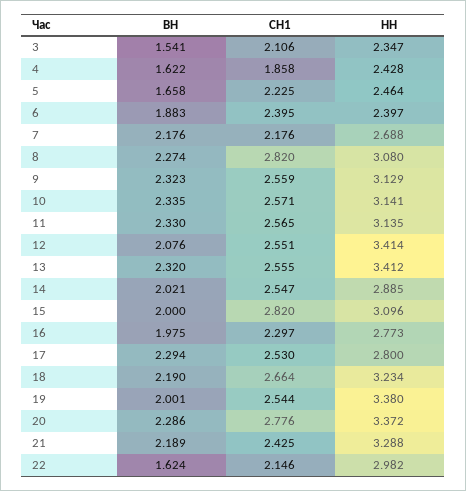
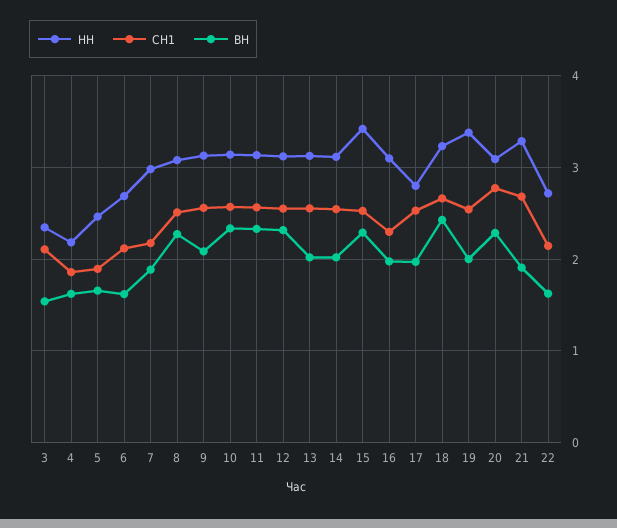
  {
    "ВН": {
      "3": 1.541,
      "4": 1.622,
      "5": 1.658,
-     "6": 1.883,
+     "6": 1.6,
-     "7": 2.176,
+     "7": 1.9,
      "8": 2.274,
-     "9": 2.323,
+     "9": 2.1,
      "10": 2.335,
      "11": 2.33,
-     "12": 2.076,
+     "12": 2.3,
-     "13": 2.32,
+     "13": 2,
      "14": 2.021,
-     "15": 2,
+     "15": 2.3,
      "16": 1.975,
-     "17": 2.294,
+     "17": 2,
-     "18": 2.19,
+     "18": 2.4,
      "19": 2.001,
      "20": 2.286,
-     "21": 2.189,
+     "21": 1.9,
      "22": 1.624
    },
    "СН1": {
      "3": 2.106,
      "4": 1.858,
-     "5": 2.225,
+     "5": 1.9,
-     "6": 2.395,
+     "6": 2.1,
      "7": 2.176,
-     "8": 2.82,
+     "8": 2.5,
      "9": 2.559,
      "10": 2.571,
      "11": 2.565,
      "12": 2.551,
      "13": 2.555,
      "14": 2.547,
-     "15": 2.82,
+     "15": 2.5,
      "16": 2.297,
      "17": 2.53,
      "18": 2.664,
      "19": 2.544,
      "20": 2.776,
-     "21": 2.425,
+     "21": 2.7,
      "22": 2.146
    },
    "НН": {
      "3": 2.347,
-     "4": 2.428,
+     "4": 2.2,
      "5": 2.464,
-     "6": 2.397,
+     "6": 2.7,
-     "7": 2.688,
+     "7": 3,
      "8": 3.08,
      "9": 3.129,
      "10": 3.141,
      "11": 3.135,
-     "12": 3.414,
+     "12": 3.1,
-     "13": 3.412,
+     "13": 3.1,
-     "14": 2.885,
+     "14": 3.1,
-     "15": 3.096,
+     "15": 3.4,
-     "16": 2.773,
+     "16": 3.1,
      "17": 2.8,
      "18": 3.234,
      "19": 3.38,
-     "20": 3.372,
+     "20": 3.1,
      "21": 3.288,
-     "22": 2.982
+     "22": 2.7
    }
  }

